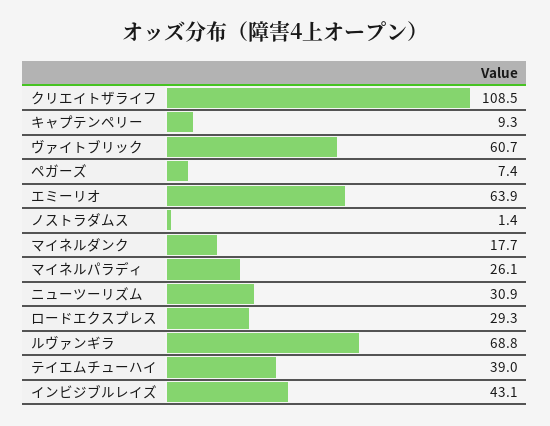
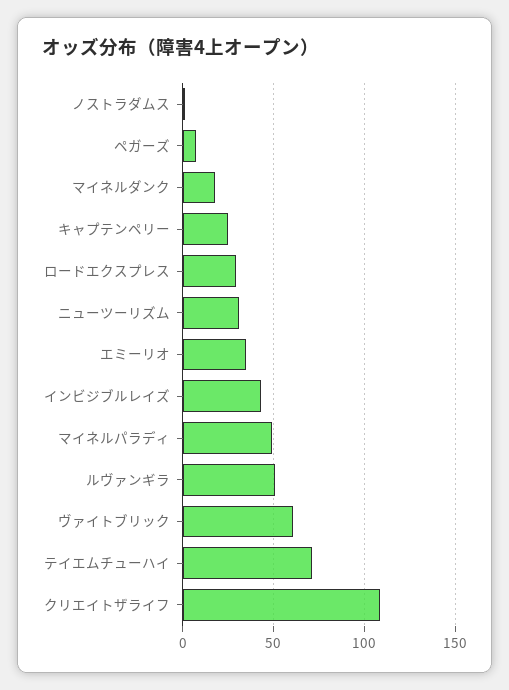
  {
    "クリエイトザライフ": 108.5,
-   "キャプテンペリー": 9.3,
+   "キャプテンペリー": 25,
    "ヴァイトブリック": 60.7,
    "ペガーズ": 7.4,
-   "エミーリオ": 63.9,
+   "エミーリオ": 35,
    "ノストラダムス": 1.4,
    "マイネルダンク": 17.7,
-   "マイネルパラディ": 26.1,
+   "マイネルパラディ": 50,
    "ニューツーリズム": 30.9,
    "ロードエクスプレス": 29.3,
-   "ルヴァンギラ": 68.8,
+   "ルヴァンギラ": 50,
-   "テイエムチューハイ": 39,
+   "テイエムチューハイ": 70,
    "インビジブルレイズ": 43.1
  }

